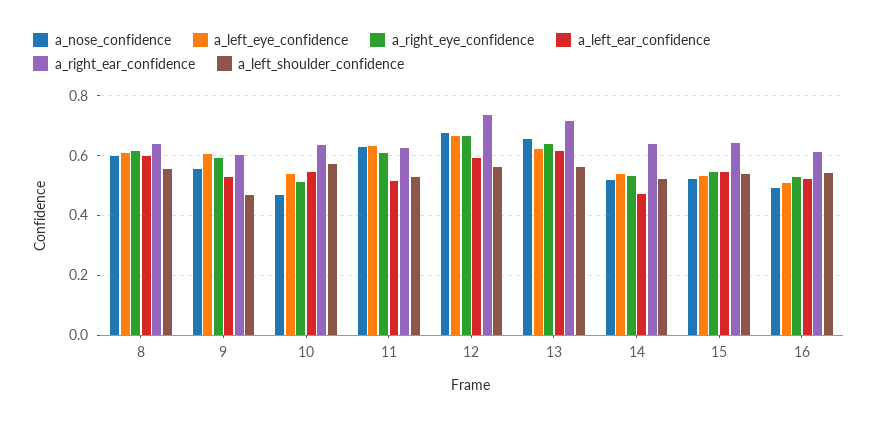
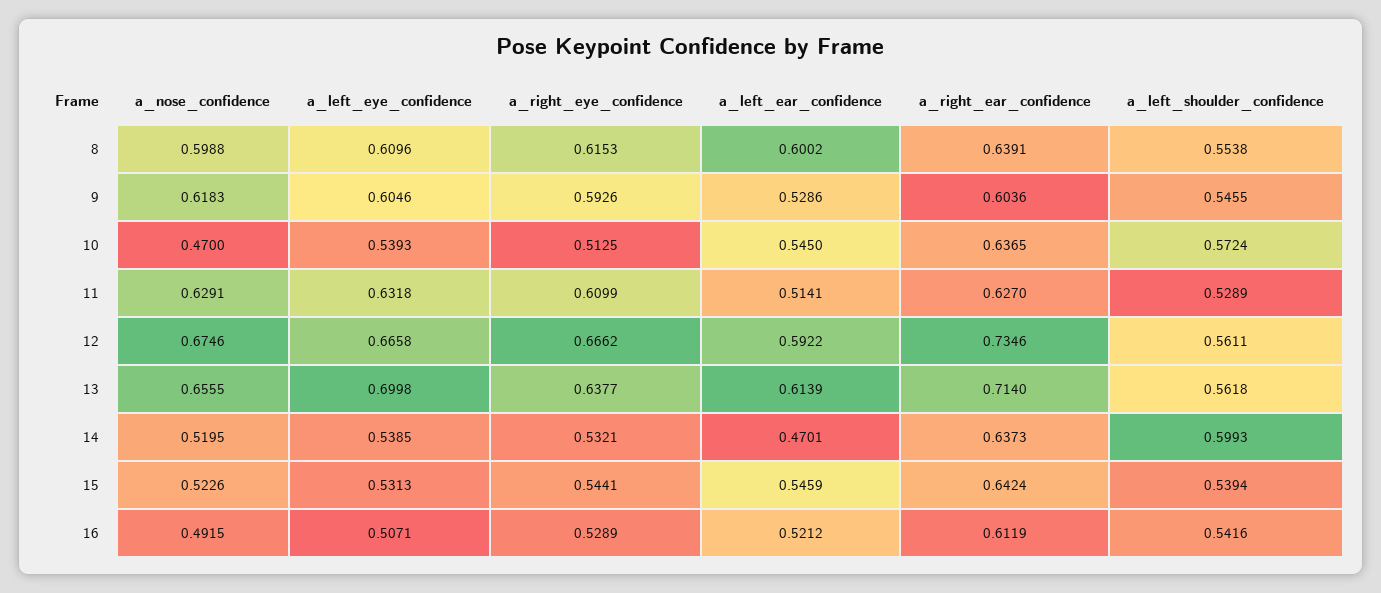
  {
    "a_nose_confidence": {
      "8": 0.5988,
-     "9": 0.55,
+     "9": 0.6183,
      "10": 0.47,
      "11": 0.6291,
      "12": 0.6746,
      "13": 0.6555,
      "14": 0.5195,
      "15": 0.5226,
      "16": 0.4915
    },
    "a_left_eye_confidence": {
      "8": 0.6096,
      "9": 0.6046,
      "10": 0.5393,
      "11": 0.6318,
      "12": 0.6658,
-     "13": 0.625,
+     "13": 0.6998,
      "14": 0.5385,
      "15": 0.5313,
      "16": 0.5071
    },
    "a_right_eye_confidence": {
      "8": 0.6153,
      "9": 0.5926,
      "10": 0.5125,
      "11": 0.6099,
      "12": 0.6662,
      "13": 0.6377,
      "14": 0.5321,
      "15": 0.5441,
      "16": 0.5289
    },
    "a_left_ear_confidence": {
      "8": 0.6002,
      "9": 0.5286,
      "10": 0.545,
      "11": 0.5141,
      "12": 0.5922,
      "13": 0.6139,
      "14": 0.4701,
      "15": 0.5459,
      "16": 0.5212
    },
    "a_right_ear_confidence": {
      "8": 0.6391,
      "9": 0.6036,
      "10": 0.6365,
      "11": 0.627,
      "12": 0.7346,
      "13": 0.714,
      "14": 0.6373,
      "15": 0.6424,
      "16": 0.6119
    },
    "a_left_shoulder_confidence": {
      "8": 0.5538,
-     "9": 0.475,
+     "9": 0.5455,
      "10": 0.5724,
      "11": 0.5289,
      "12": 0.5611,
      "13": 0.5618,
-     "14": 0.525,
+     "14": 0.5993,
      "15": 0.5394,
      "16": 0.5416
    }
  }

